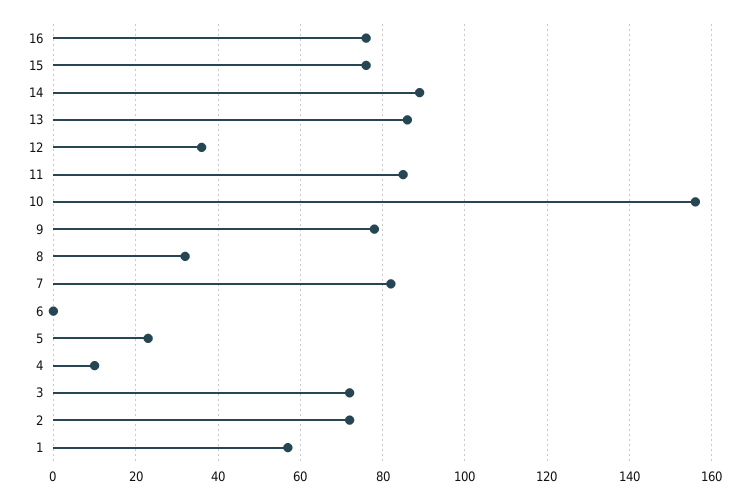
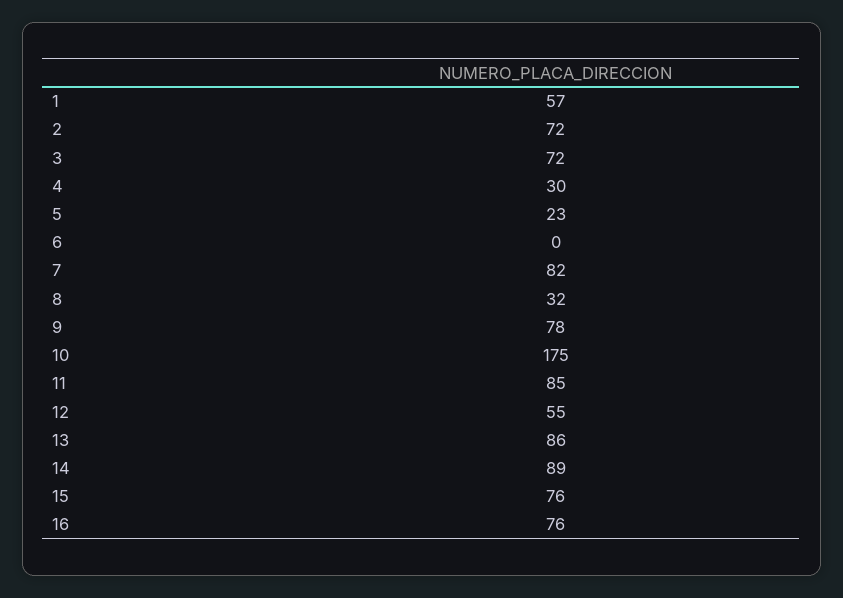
  {
    "16": 76,
    "15": 76,
    "14": 89,
    "13": 86,
-   "12": 35,
+   "12": 55,
    "11": 85,
-   "10": 155,
+   "10": 175,
    "9": 78,
    "8": 32,
    "7": 82,
    "6": 0,
    "5": 23,
-   "4": 10,
+   "4": 30,
    "3": 72,
    "2": 72,
    "1": 57
  }

